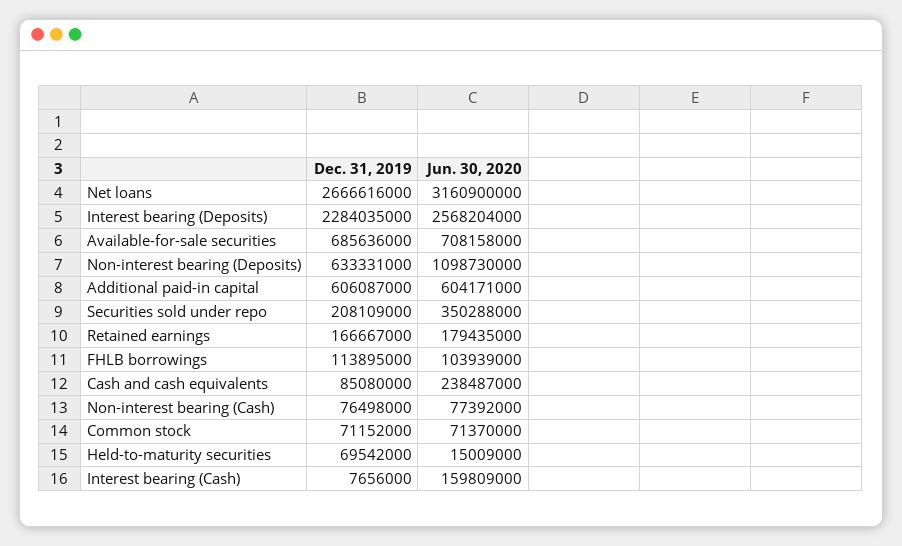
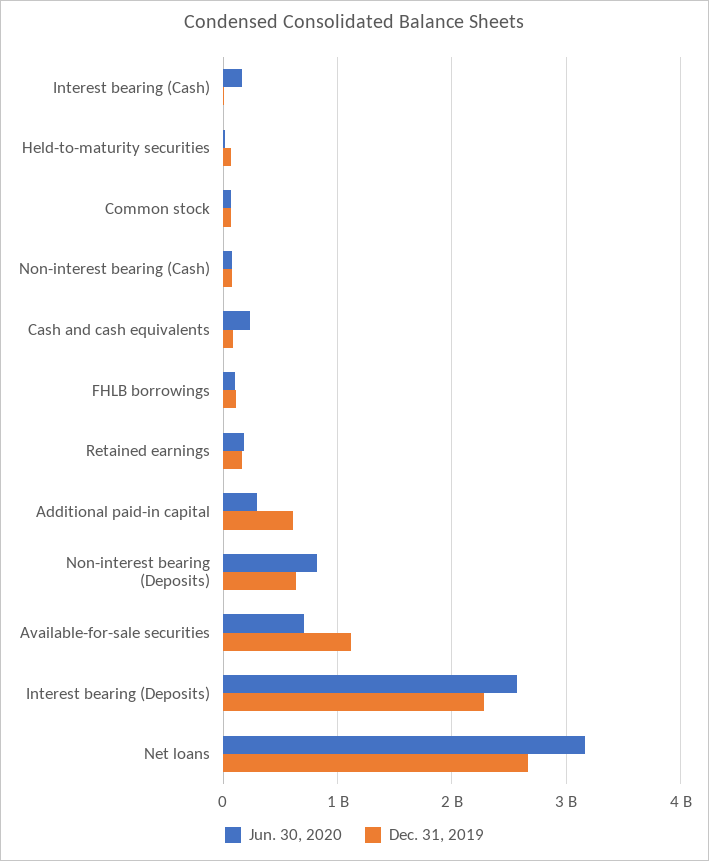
  {
    "Dec. 31, 2019": {
      "Net loans": 2666616000,
      "Interest bearing (Deposits)": 2284035000,
-     "Available-for-sale securities": 685636000,
+     "Available-for-sale securities": 1100000000,
      "Non-interest bearing (Deposits)": 633331000,
      "Additional paid-in capital": 606087000,
-     "Securities sold under repo": 208109000,
      "Retained earnings": 166667000,
      "FHLB borrowings": 113895000,
      "Cash and cash equivalents": 85080000,
      "Non-interest bearing (Cash)": 76498000,
      "Common stock": 71152000,
      "Held-to-maturity securities": 69542000,
      "Interest bearing (Cash)": 7656000
    },
    "Jun. 30, 2020": {
      "Net loans": 3160900000,
      "Interest bearing (Deposits)": 2568204000,
      "Available-for-sale securities": 708158000,
-     "Non-interest bearing (Deposits)": 1098730000,
+     "Non-interest bearing (Deposits)": 800000000,
-     "Additional paid-in capital": 604171000,
+     "Additional paid-in capital": 300000000,
-     "Securities sold under repo": 350288000,
      "Retained earnings": 179435000,
      "FHLB borrowings": 103939000,
      "Cash and cash equivalents": 238487000,
      "Non-interest bearing (Cash)": 77392000,
      "Common stock": 71370000,
      "Held-to-maturity securities": 15009000,
      "Interest bearing (Cash)": 159809000
    }
  }

